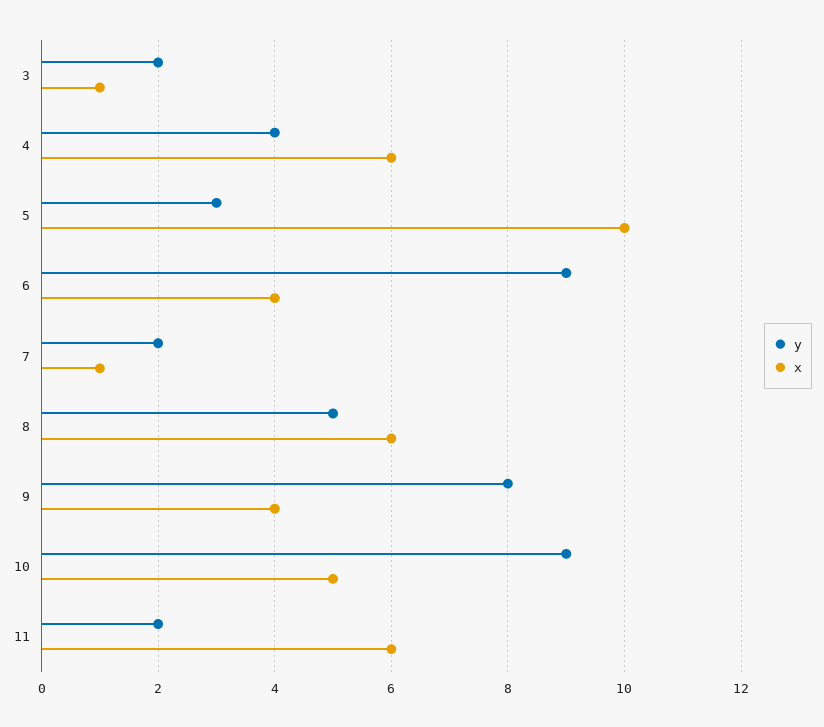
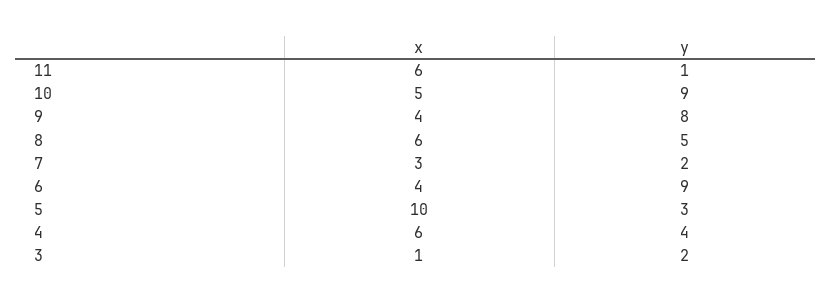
  {
    "y": {
      "3": 2,
      "4": 4,
      "5": 3,
      "6": 9,
      "7": 2,
      "8": 5,
      "9": 8,
      "10": 9,
-     "11": 2
+     "11": 1
    },
    "x": {
      "3": 1,
      "4": 6,
      "5": 10,
      "6": 4,
-     "7": 1,
+     "7": 3,
      "8": 6,
      "9": 4,
      "10": 5,
      "11": 6
    }
  }

